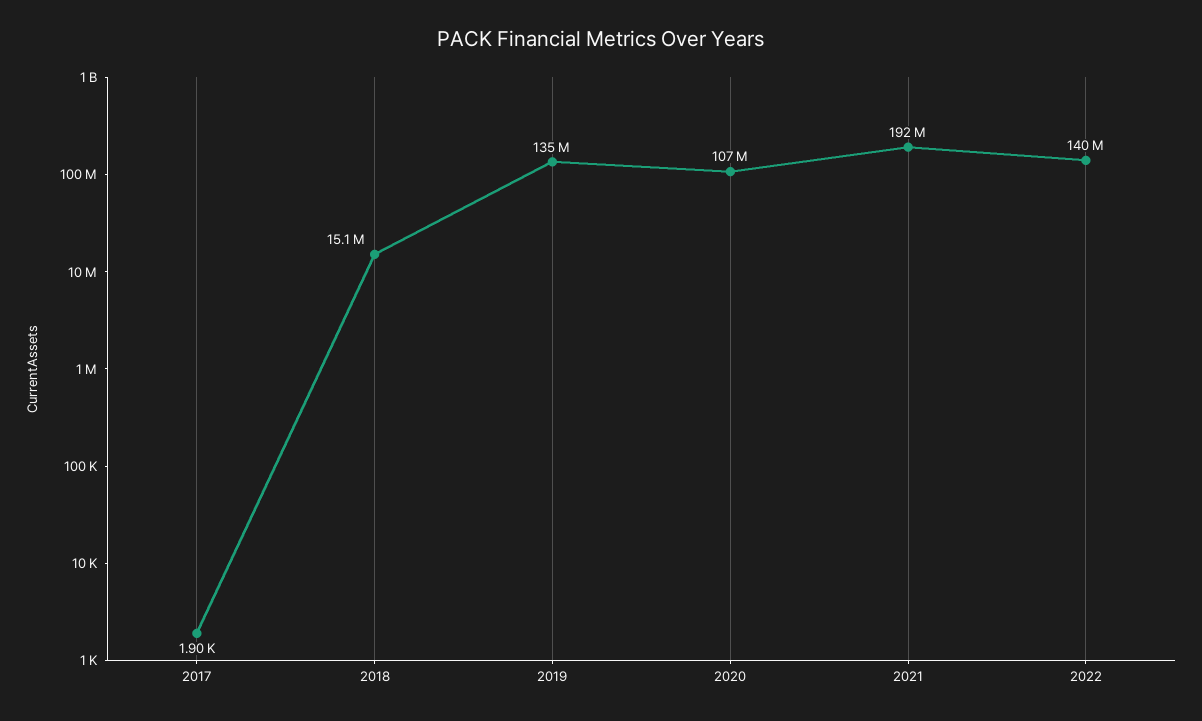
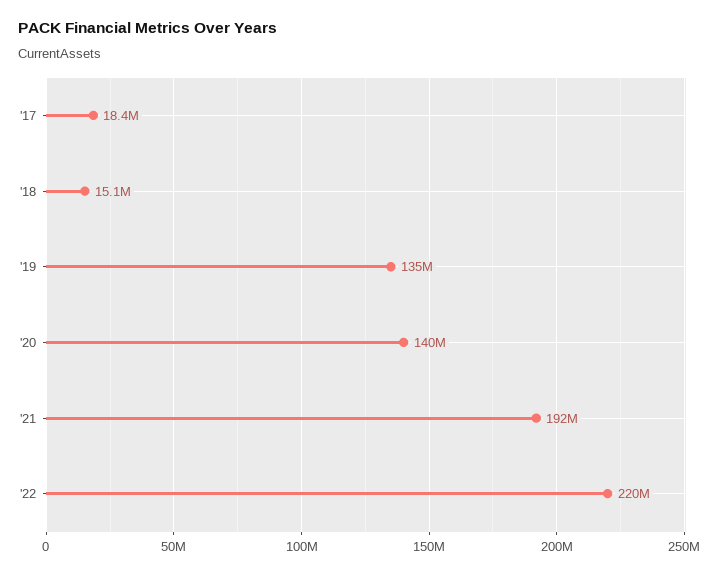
  {
-   "2017": 1900,
+   "2017": 18400000,
    "2018": 15100000,
    "2019": 135000000,
-   "2020": 107000000,
+   "2020": 140000000,
    "2021": 192000000,
-   "2022": 140000000
+   "2022": 220000000
  }

